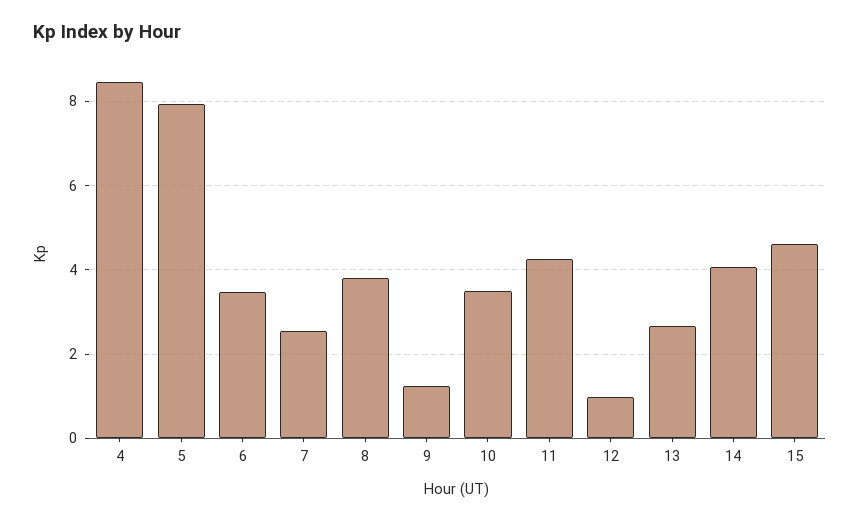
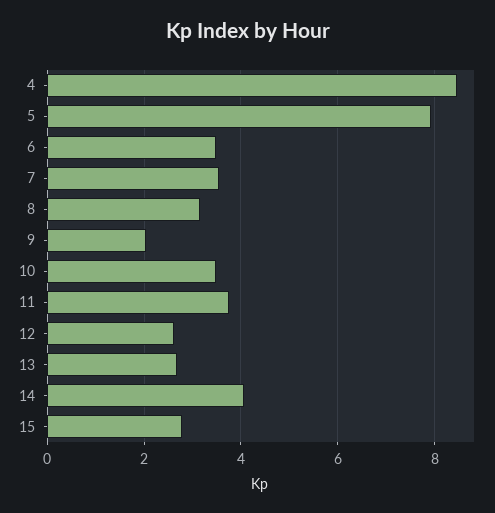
  {
    "4": 8.4,
    "5": 8,
    "6": 3.4,
-   "7": 2.6,
+   "7": 3.6,
-   "8": 3.8,
+   "8": 3.2,
-   "9": 1.2,
+   "9": 2,
    "10": 3.4,
-   "11": 4.2,
+   "11": 3.8,
-   "12": 1,
+   "12": 2.6,
    "13": 2.6,
    "14": 4,
-   "15": 4.6
+   "15": 2.8
  }

